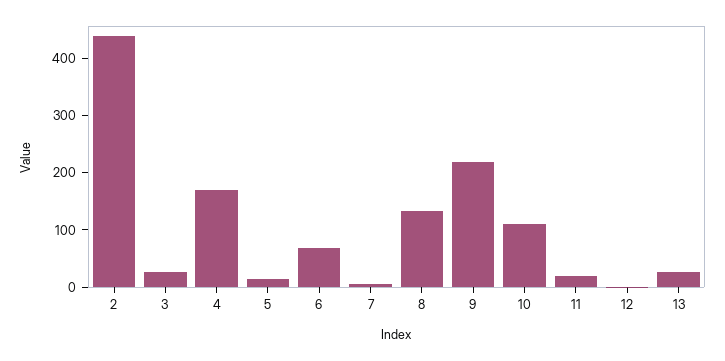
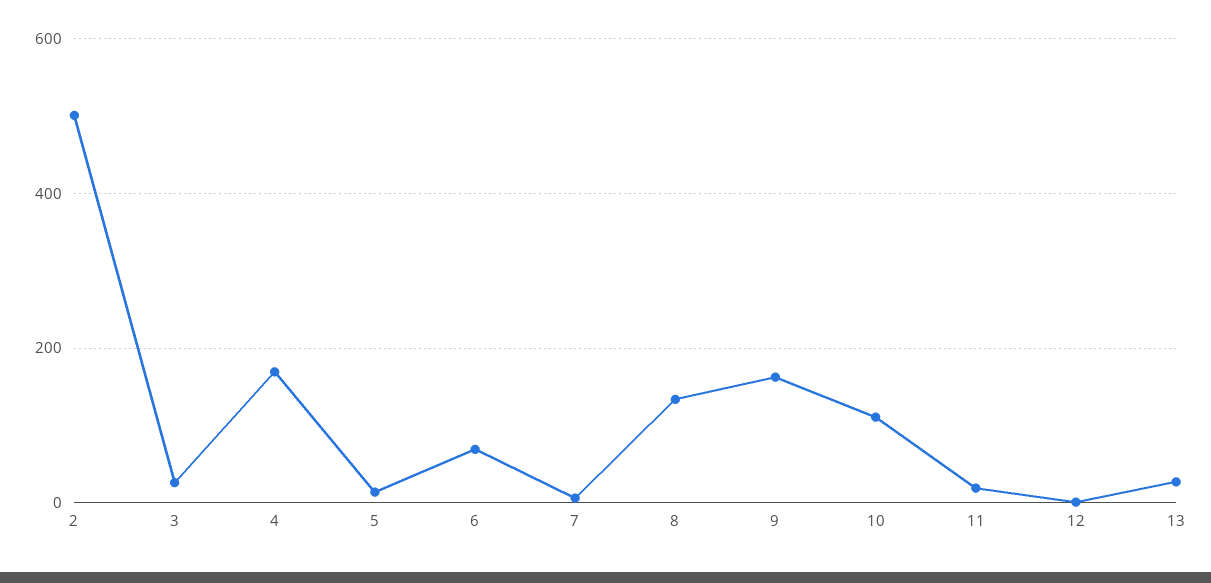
  {
-   "2": 440,
+   "2": 500,
    "3": 20,
    "4": 160,
    "5": 20,
    "6": 60,
    "7": 0,
    "8": 140,
-   "9": 220,
+   "9": 160,
    "10": 120,
    "11": 20,
    "12": 0,
    "13": 20
  }

